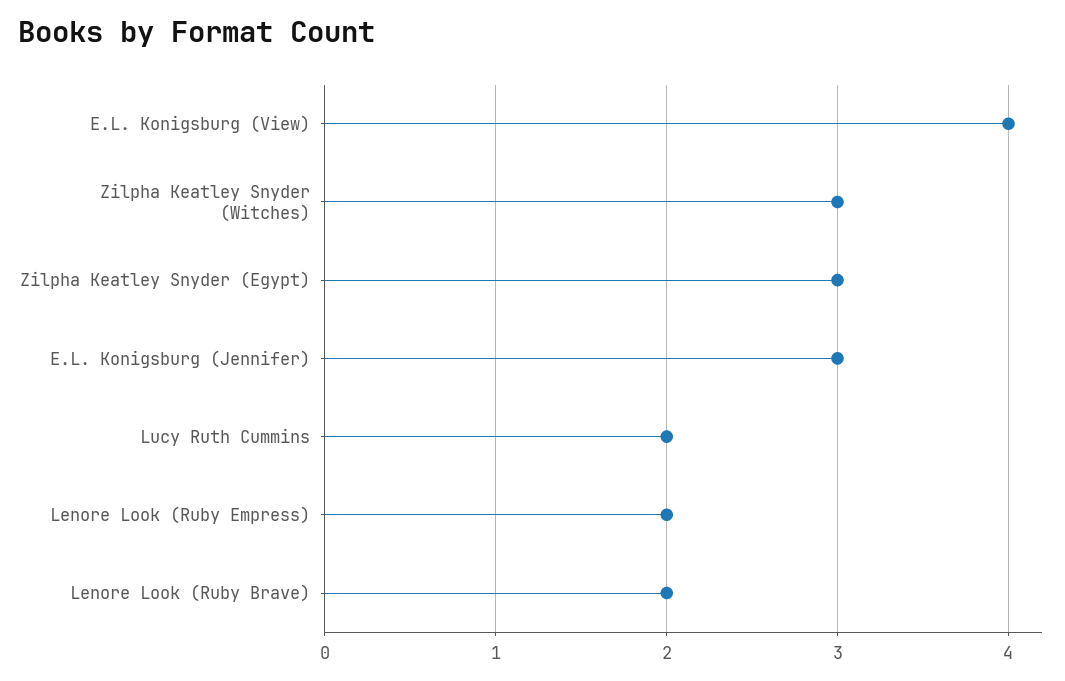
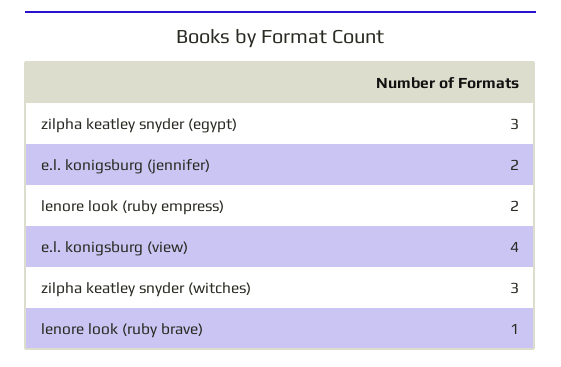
  {
    "E.L. Konigsburg (View)": 4,
    "Zilpha Keatley Snyder (Witches)": 3,
    "Zilpha Keatley Snyder (Egypt)": 3,
-   "E.L. Konigsburg (Jennifer)": 3,
+   "E.L. Konigsburg (Jennifer)": 2,
-   "Lucy Ruth Cummins": 2,
    "Lenore Look (Ruby Empress)": 2,
-   "Lenore Look (Ruby Brave)": 2
+   "Lenore Look (Ruby Brave)": 1
  }

